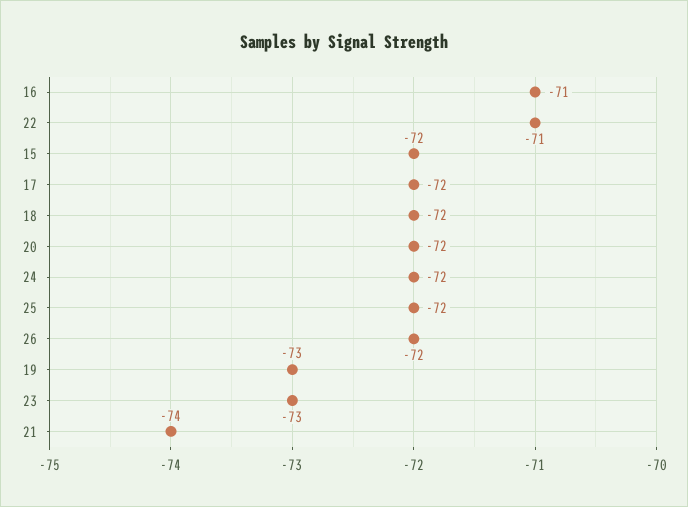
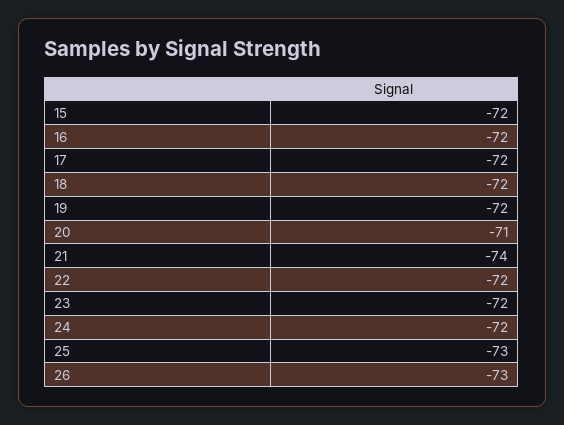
  {
-   "16": -71,
+   "16": -72,
-   "22": -71,
+   "22": -72,
    "15": -72,
    "17": -72,
    "18": -72,
-   "20": -72,
+   "20": -71,
    "24": -72,
-   "25": -72,
+   "25": -73,
-   "26": -72,
+   "26": -73,
-   "19": -73,
+   "19": -72,
-   "23": -73,
+   "23": -72,
    "21": -74
  }

